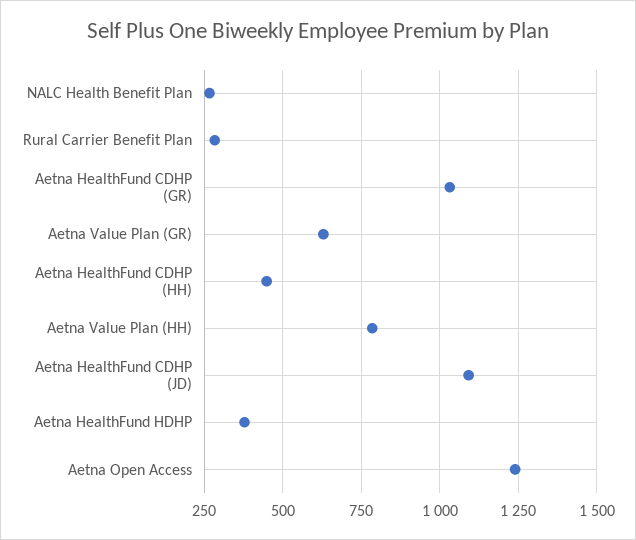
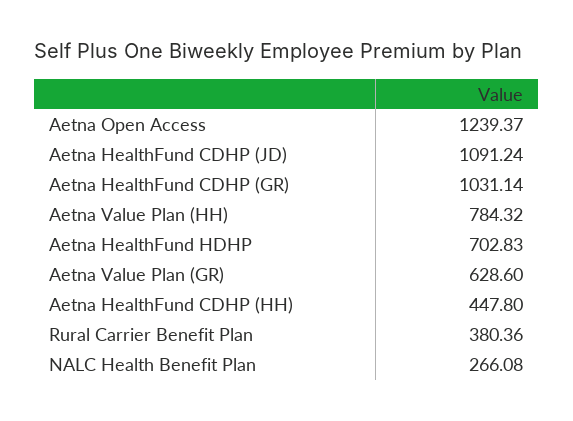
  {
    "NALC Health Benefit Plan": 266.08,
-   "Rural Carrier Benefit Plan": 275,
+   "Rural Carrier Benefit Plan": 380.36,
    "Aetna HealthFund CDHP (GR)": 1031.14,
    "Aetna Value Plan (GR)": 628.6,
    "Aetna HealthFund CDHP (HH)": 447.8,
    "Aetna Value Plan (HH)": 784.32,
    "Aetna HealthFund CDHP (JD)": 1091.24,
-   "Aetna HealthFund HDHP": 375,
+   "Aetna HealthFund HDHP": 702.83,
    "Aetna Open Access": 1239.37
  }

